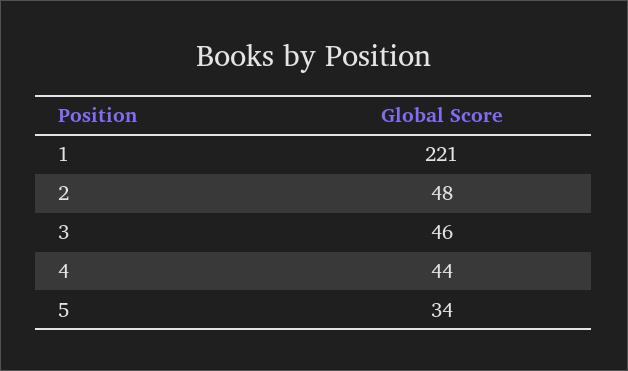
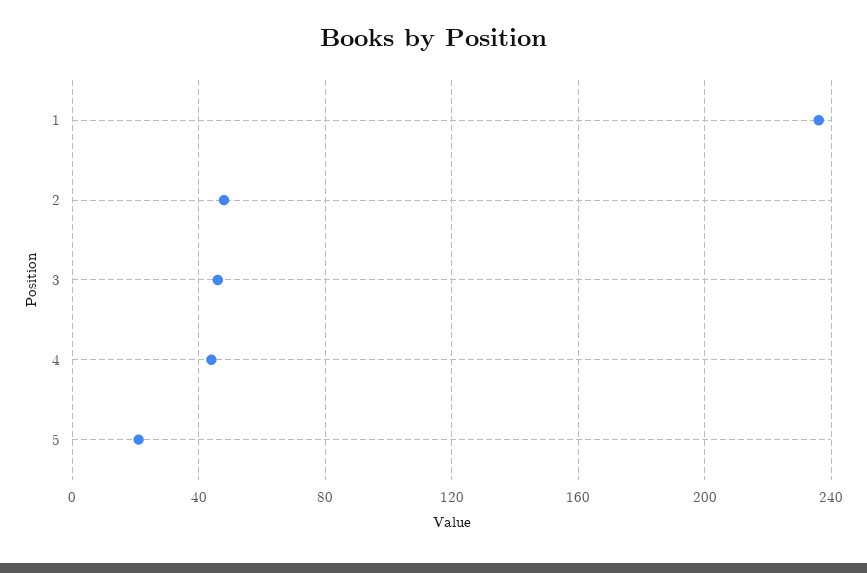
  {
-   "1": 221,
+   "1": 235,
    "2": 48,
    "3": 46,
    "4": 44,
-   "5": 34
+   "5": 20
  }

